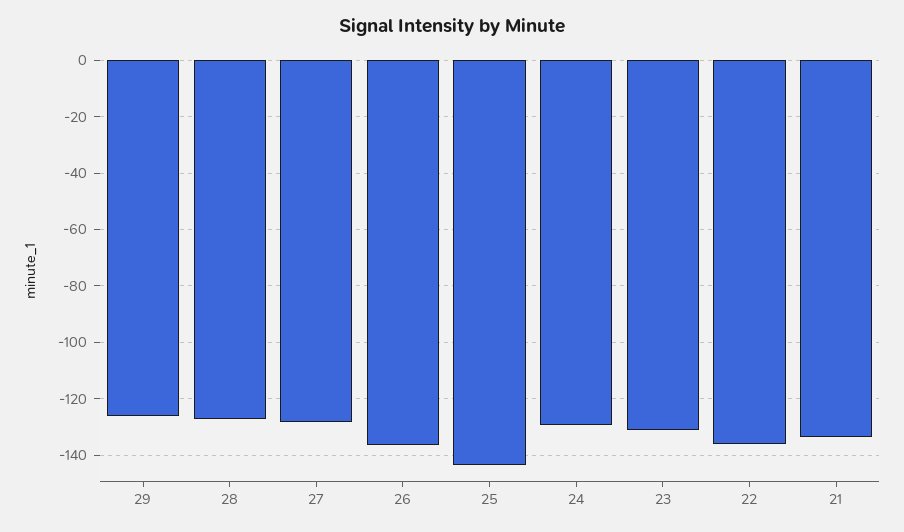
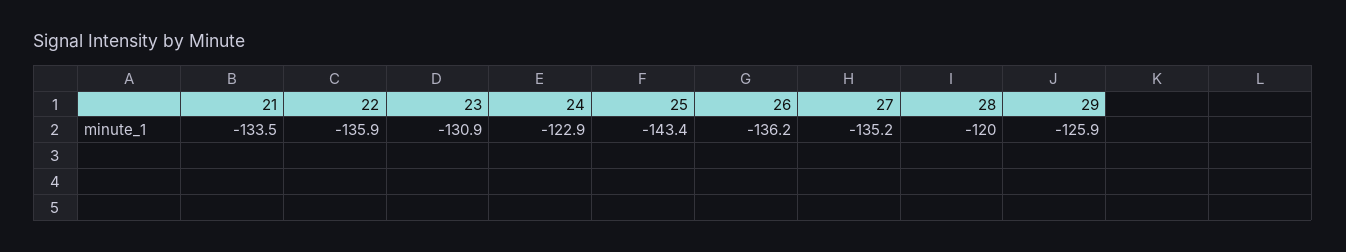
  {
    "29": -125.9,
-   "28": -127.5,
+   "28": -120,
-   "27": -127.5,
+   "27": -135.2,
    "26": -136.2,
    "25": -143.4,
-   "24": -130,
+   "24": -122.9,
    "23": -130.9,
    "22": -135.9,
    "21": -133.5
  }

